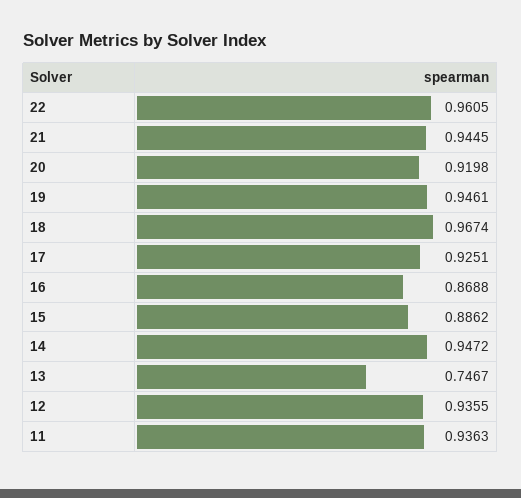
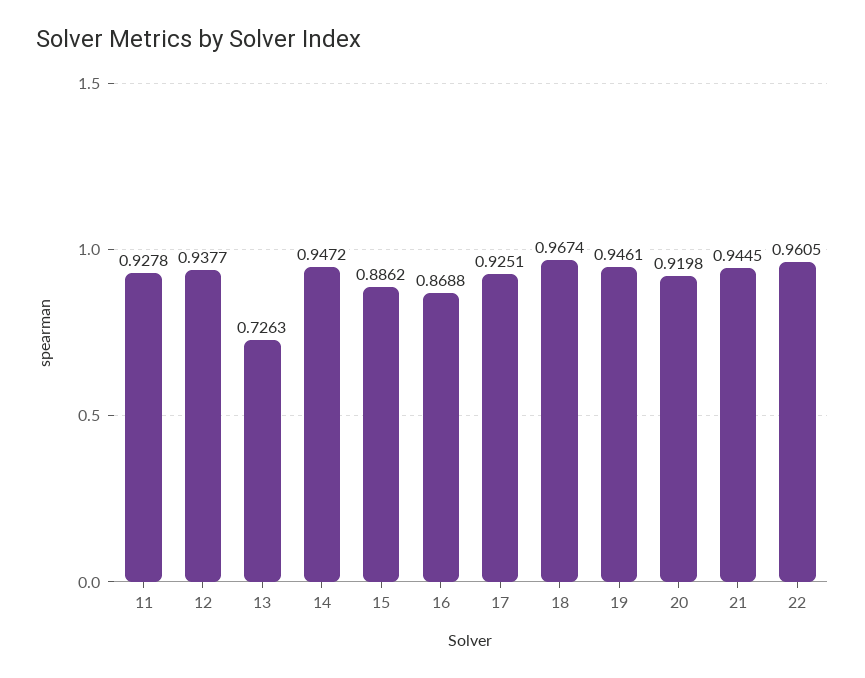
  {
    "22": 0.9605,
    "21": 0.9445,
    "20": 0.9198,
    "19": 0.9461,
    "18": 0.9674,
    "17": 0.9251,
    "16": 0.8688,
    "15": 0.8862,
    "14": 0.9472,
-   "13": 0.7467,
+   "13": 0.7263,
-   "12": 0.9355,
+   "12": 0.9377,
-   "11": 0.9363
+   "11": 0.9278
  }

